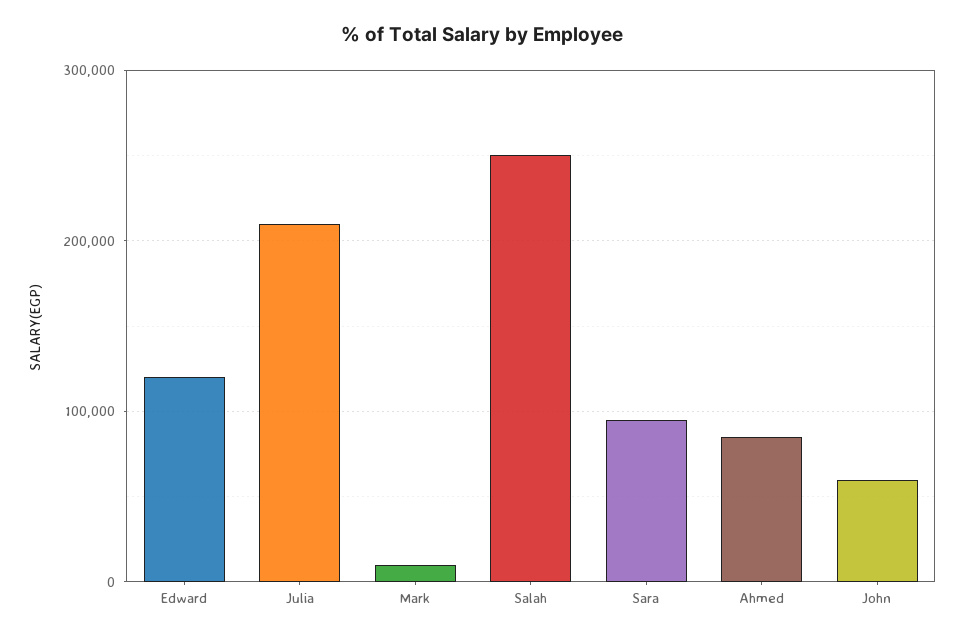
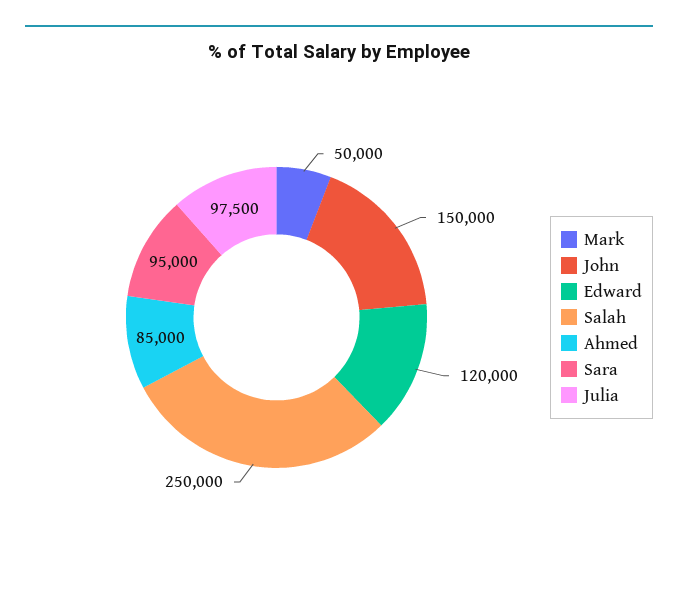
  {
    "Edward": 120000,
-   "Julia": 210000,
+   "Julia": 97500,
-   "Mark": 10000,
+   "Mark": 50000,
    "Salah": 250000,
    "Sara": 95000,
    "Ahmed": 85000,
-   "John": 60000
+   "John": 150000
  }

